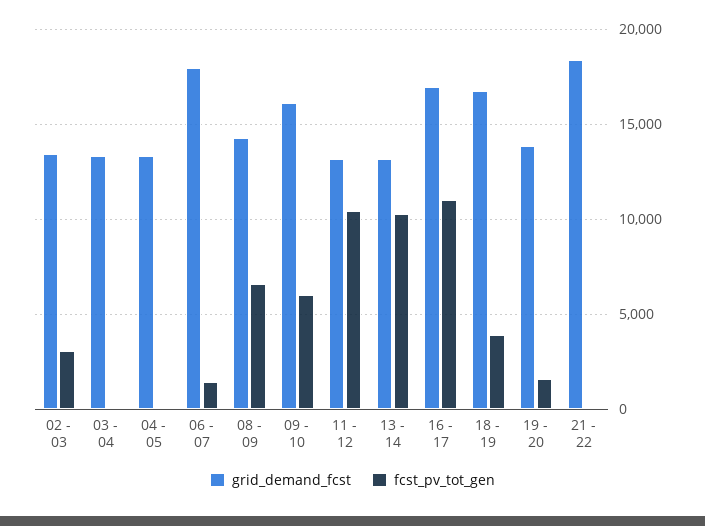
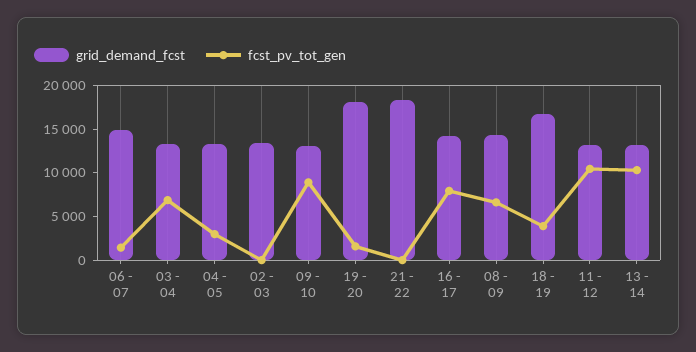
  {
    "grid_demand_fcst": {
      "02 - 03": 13500,
      "03 - 04": 13500,
      "04 - 05": 13500,
-     "06 - 07": 18000,
+     "06 - 07": 15000,
      "08 - 09": 14500,
-     "09 - 10": 16000,
+     "09 - 10": 13000,
      "11 - 12": 13000,
      "13 - 14": 13000,
-     "16 - 17": 17000,
+     "16 - 17": 14000,
      "18 - 19": 16500,
-     "19 - 20": 14000,
+     "19 - 20": 18000,
      "21 - 22": 18500
    },
    "fcst_pv_tot_gen": {
-     "02 - 03": 3000,
+     "02 - 03": 0,
-     "03 - 04": 0,
+     "03 - 04": 7000,
-     "04 - 05": 0,
+     "04 - 05": 3000,
      "06 - 07": 1500,
      "08 - 09": 6500,
-     "09 - 10": 6000,
+     "09 - 10": 9000,
      "11 - 12": 10500,
      "13 - 14": 10500,
-     "16 - 17": 11000,
+     "16 - 17": 8000,
      "18 - 19": 4000,
      "19 - 20": 1500,
      "21 - 22": 0
    }
  }

